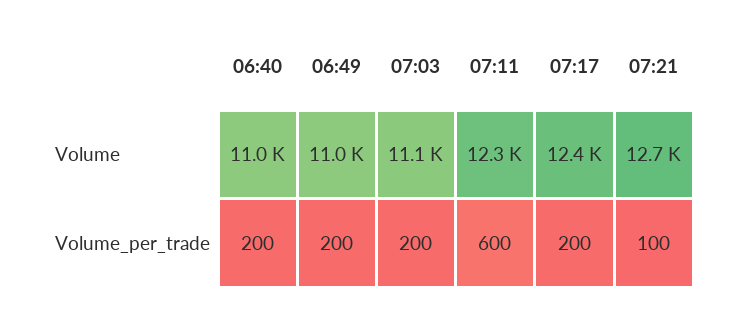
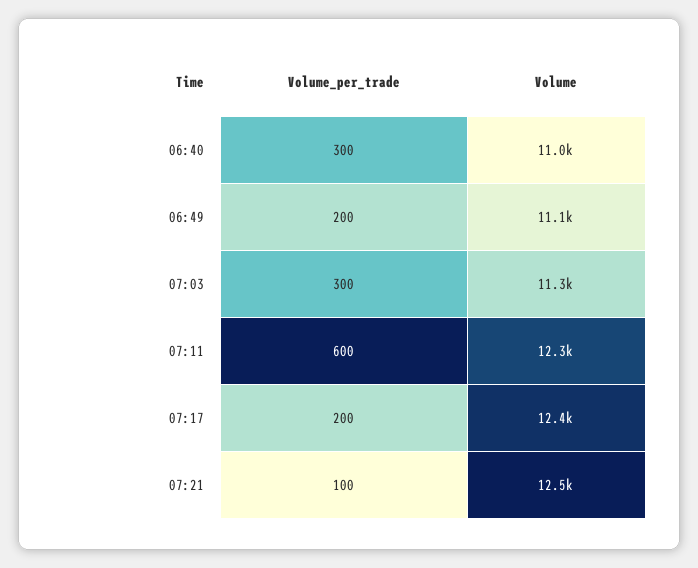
  {
    "06:40": {
      "Volume": 11000,
-     "Volume_per_trade": 200
+     "Volume_per_trade": 300
    },
    "06:49": {
-     "Volume": 11000,
+     "Volume": 11100,
      "Volume_per_trade": 200
    },
    "07:03": {
-     "Volume": 11100,
+     "Volume": 11300,
-     "Volume_per_trade": 200
+     "Volume_per_trade": 300
    },
    "07:11": {
      "Volume": 12300,
      "Volume_per_trade": 600
    },
    "07:17": {
      "Volume": 12400,
      "Volume_per_trade": 200
    },
    "07:21": {
-     "Volume": 12700,
+     "Volume": 12500,
      "Volume_per_trade": 100
    }
  }

